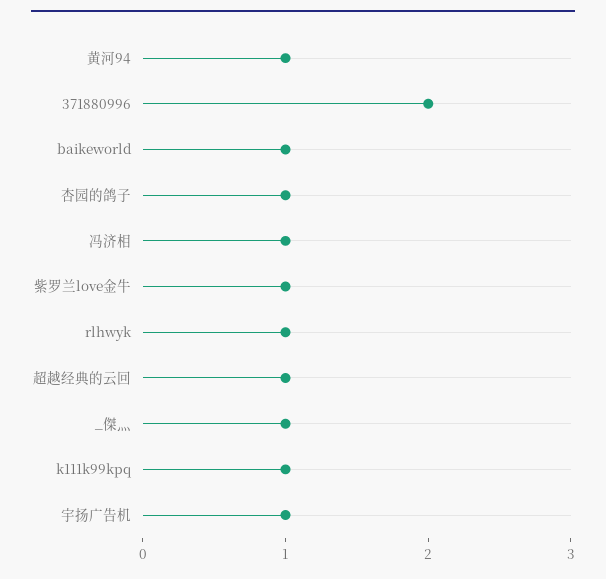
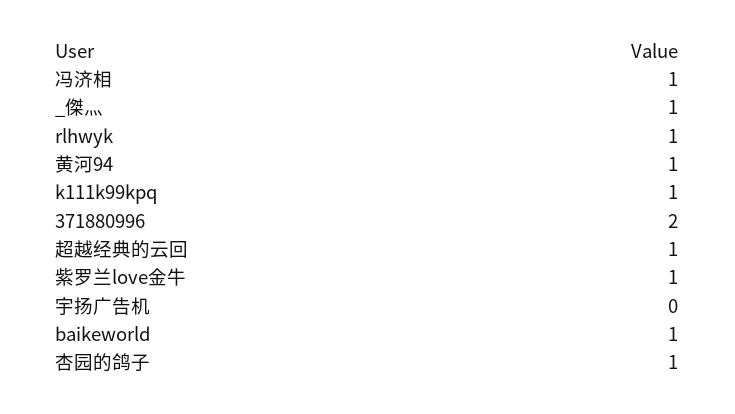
  {
    "黄河94": 1,
    "371880996": 2,
    "baikeworld": 1,
    "杏园的鸽子": 1,
    "冯济相": 1,
    "紫罗兰love金牛": 1,
    "rlhwyk": 1,
    "超越经典的云回": 1,
    "_傑灬": 1,
    "k111k99kpq": 1,
-   "宇扬广告机": 1
+   "宇扬广告机": 0
  }

